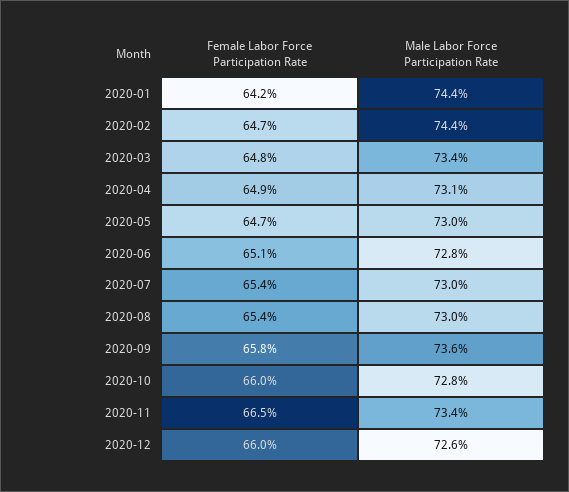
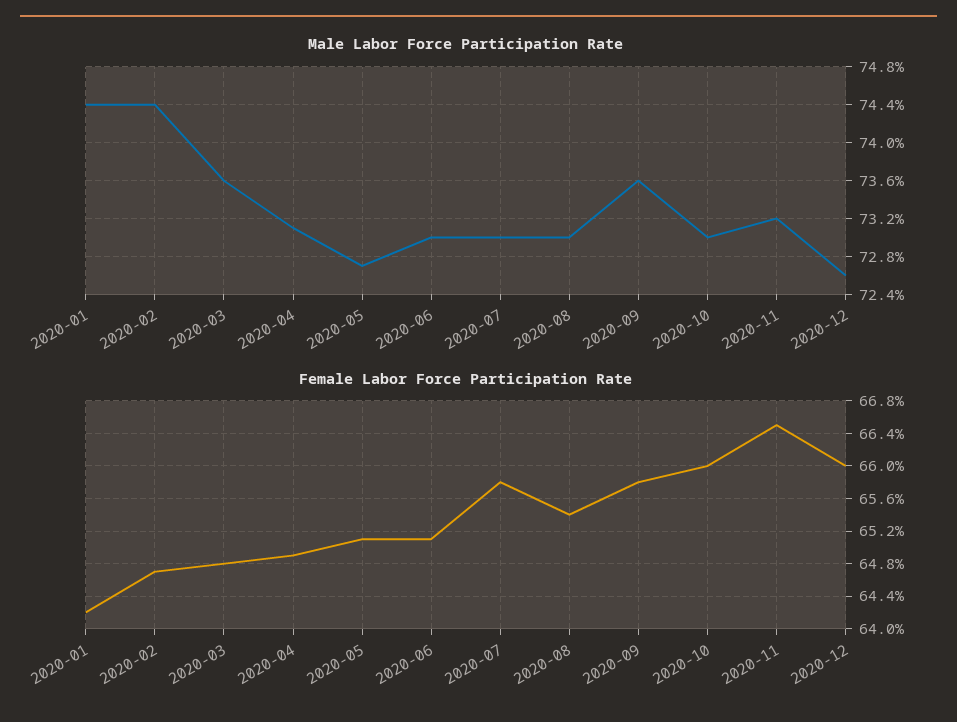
  {
    "Female Labor Force Participation Rate": {
      "2020-01": 64.2,
      "2020-02": 64.7,
      "2020-03": 64.8,
      "2020-04": 64.9,
-     "2020-05": 64.7,
+     "2020-05": 65.1,
      "2020-06": 65.1,
-     "2020-07": 65.4,
+     "2020-07": 65.8,
      "2020-08": 65.4,
      "2020-09": 65.8,
      "2020-10": 66,
      "2020-11": 66.5,
      "2020-12": 66
    },
    "Male Labor Force Participation Rate": {
      "2020-01": 74.4,
      "2020-02": 74.4,
-     "2020-03": 73.4,
+     "2020-03": 73.6,
      "2020-04": 73.1,
-     "2020-05": 73,
+     "2020-05": 72.7,
-     "2020-06": 72.8,
+     "2020-06": 73,
      "2020-07": 73,
      "2020-08": 73,
      "2020-09": 73.6,
-     "2020-10": 72.8,
+     "2020-10": 73,
-     "2020-11": 73.4,
+     "2020-11": 73.2,
      "2020-12": 72.6
    }
  }

